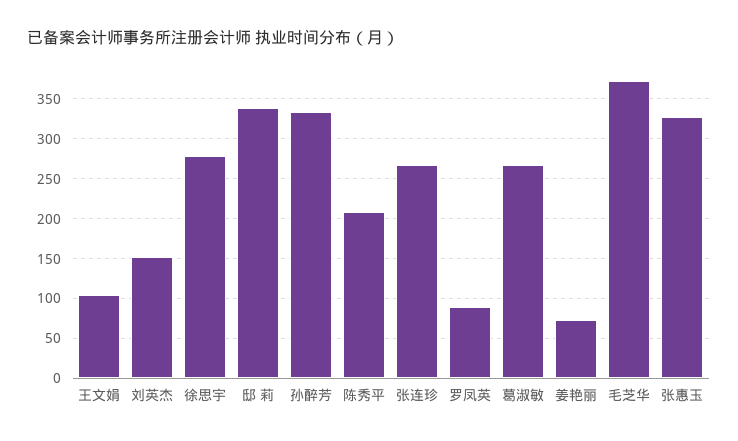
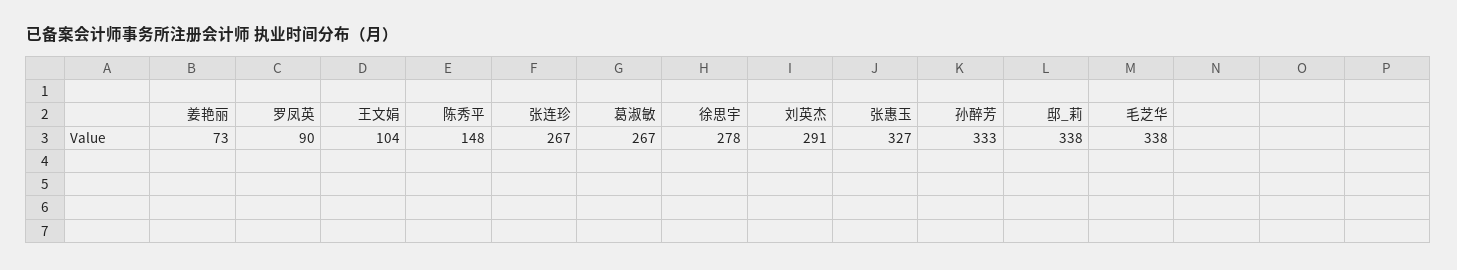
  {
    "王文娟": 104,
-   "刘英杰": 150,
+   "刘英杰": 291,
    "徐思宇": 278,
    "邸 莉": 338,
    "孙醉芳": 333,
-   "陈秀平": 210,
+   "陈秀平": 148,
    "张连珍": 267,
    "罗凤英": 90,
    "葛淑敏": 267,
    "姜艳丽": 73,
-   "毛芝华": 370,
+   "毛芝华": 338,
    "张惠玉": 327
  }

